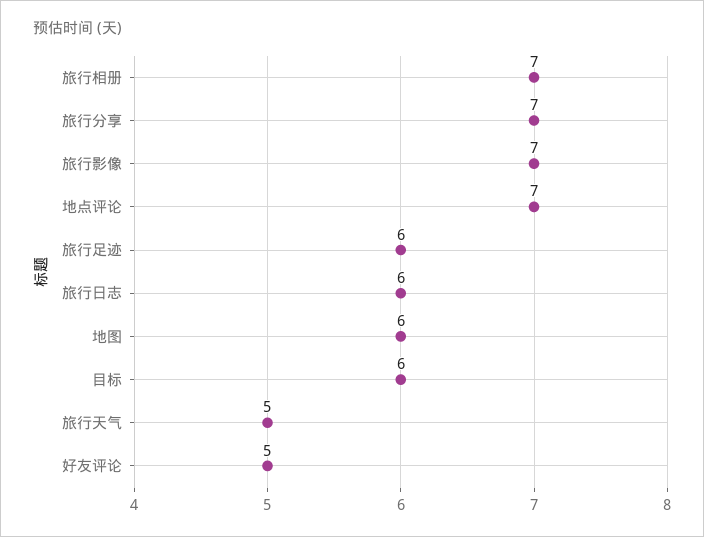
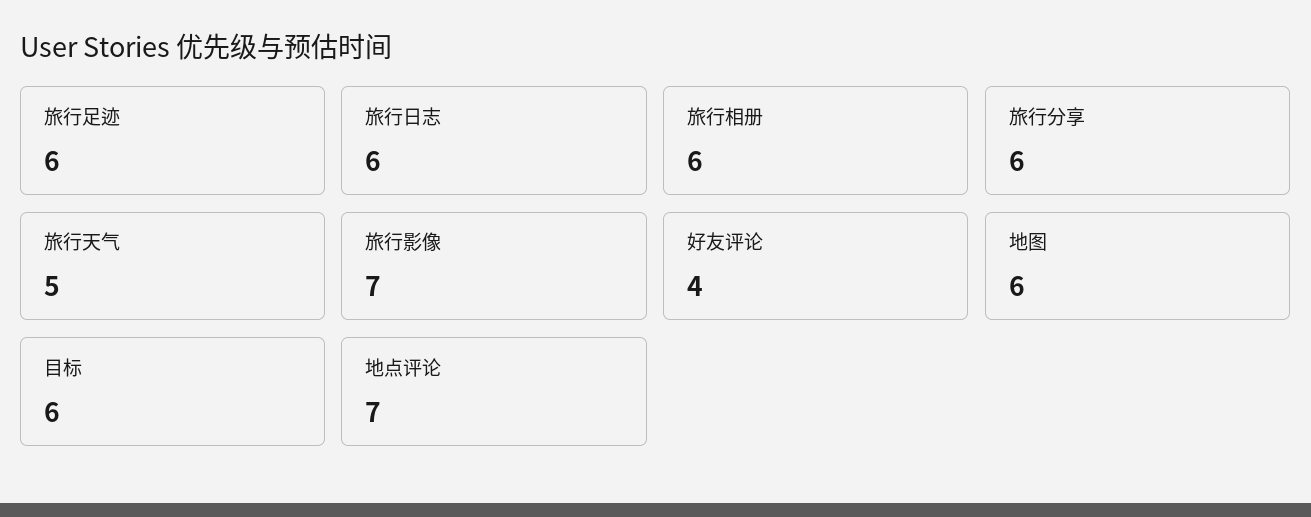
  {
-   "旅行相册": 7,
+   "旅行相册": 6,
-   "旅行分享": 7,
+   "旅行分享": 6,
    "旅行影像": 7,
    "地点评论": 7,
    "旅行足迹": 6,
    "旅行日志": 6,
    "地图": 6,
    "目标": 6,
    "旅行天气": 5,
-   "好友评论": 5
+   "好友评论": 4
  }

